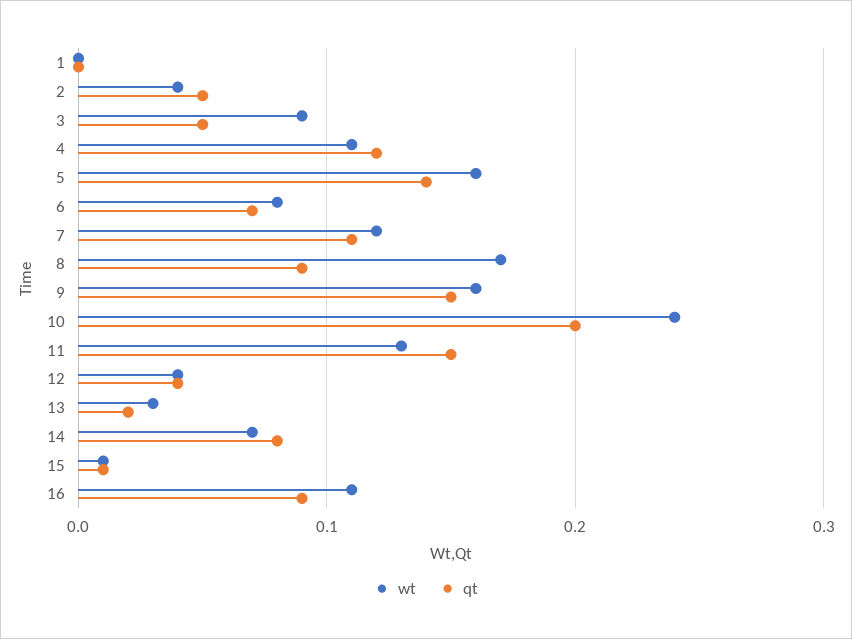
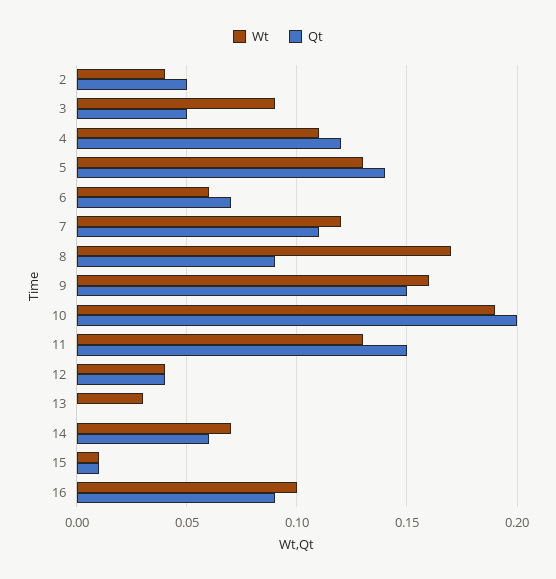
  {
    "wt": {
-     "1": 0,
      "2": 0.04,
      "3": 0.09,
      "4": 0.11,
-     "5": 0.16,
+     "5": 0.13,
-     "6": 0.08,
+     "6": 0.06,
      "7": 0.12,
      "8": 0.17,
      "9": 0.16,
-     "10": 0.24,
+     "10": 0.19,
      "11": 0.13,
      "12": 0.04,
      "13": 0.03,
      "14": 0.07,
      "15": 0.01,
-     "16": 0.11
+     "16": 0.1
    },
    "qt": {
-     "1": 0,
      "2": 0.05,
      "3": 0.05,
      "4": 0.12,
      "5": 0.14,
      "6": 0.07,
      "7": 0.11,
      "8": 0.09,
      "9": 0.15,
      "10": 0.2,
      "11": 0.15,
      "12": 0.04,
-     "13": 0.02,
+     "13": 0,
-     "14": 0.08,
+     "14": 0.06,
      "15": 0.01,
      "16": 0.09
    }
  }

